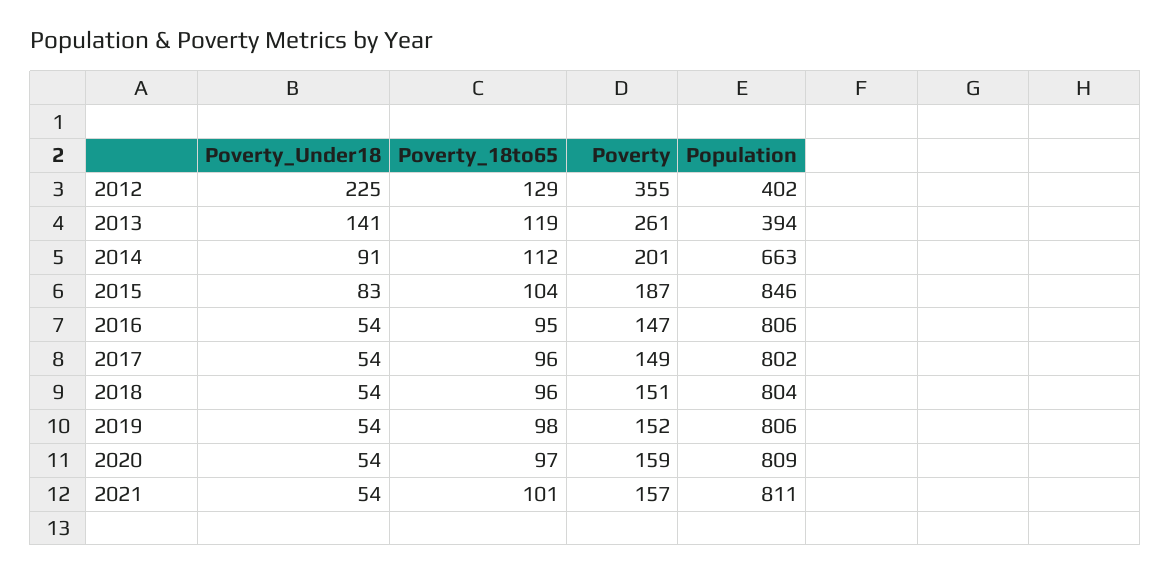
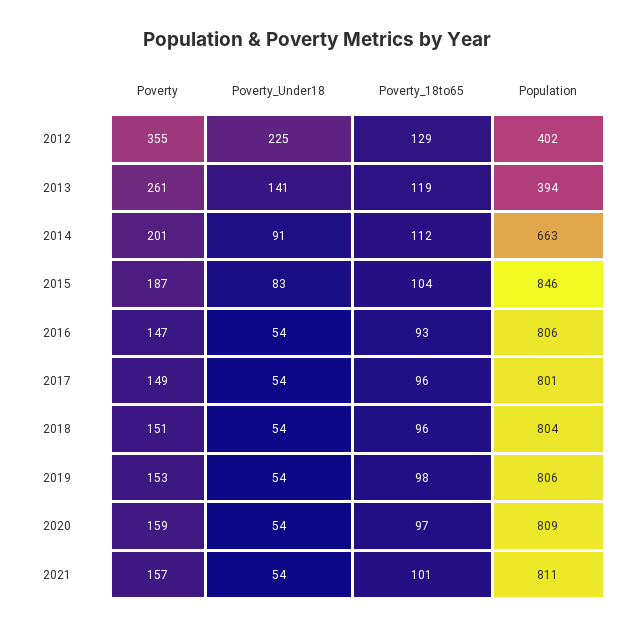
  {
    "Poverty_Under18": {
      "2012": 225,
      "2013": 141,
      "2014": 91,
      "2015": 83,
      "2016": 54,
      "2017": 54,
      "2018": 54,
      "2019": 54,
      "2020": 54,
      "2021": 54
    },
    "Poverty_18to65": {
      "2012": 129,
      "2013": 119,
      "2014": 112,
      "2015": 104,
-     "2016": 95,
+     "2016": 93,
      "2017": 96,
      "2018": 96,
      "2019": 98,
      "2020": 97,
      "2021": 101
    },
    "Poverty": {
      "2012": 355,
      "2013": 261,
      "2014": 201,
      "2015": 187,
      "2016": 147,
      "2017": 149,
      "2018": 151,
-     "2019": 152,
+     "2019": 153,
      "2020": 159,
      "2021": 157
    },
    "Population": {
      "2012": 402,
      "2013": 394,
      "2014": 663,
      "2015": 846,
      "2016": 806,
-     "2017": 802,
+     "2017": 801,
      "2018": 804,
      "2019": 806,
      "2020": 809,
      "2021": 811
    }
  }

